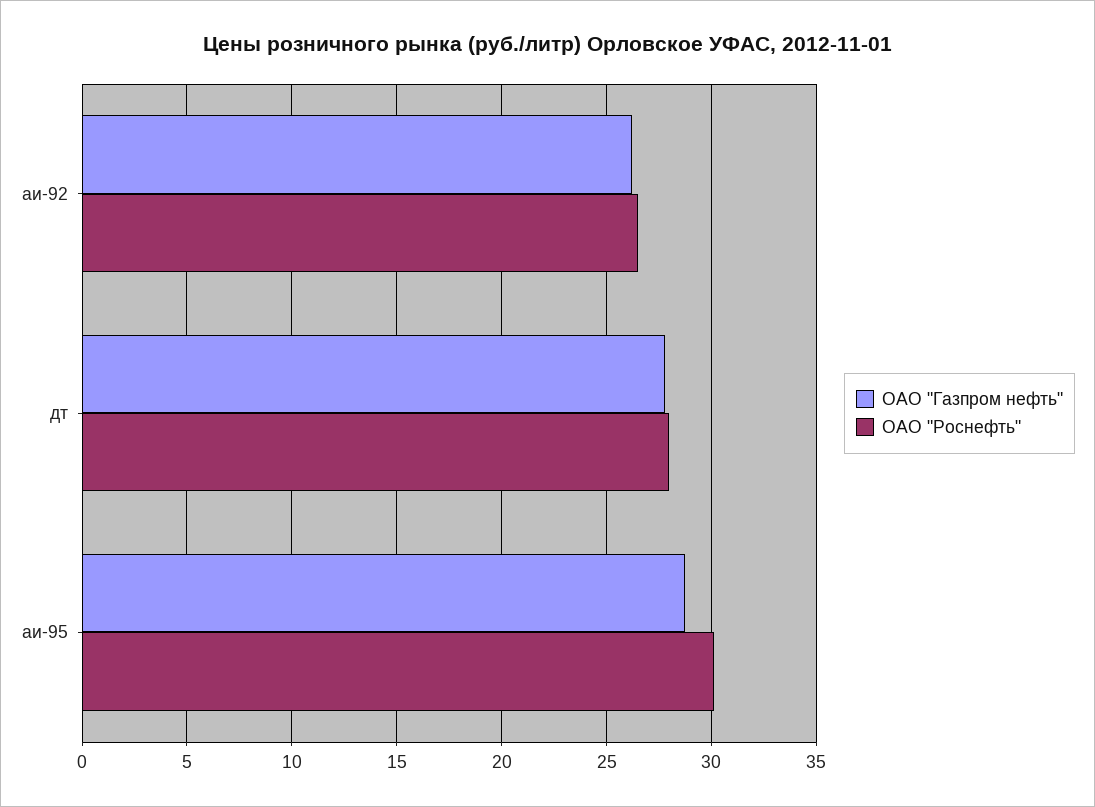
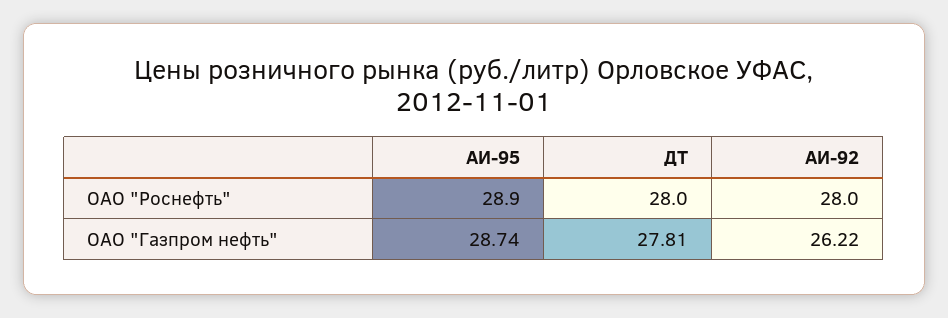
  {
    "ОАО \"Газпром нефть\"": {
      "аи-92": 26.22,
      "дт": 27.81,
      "аи-95": 28.74
    },
    "ОАО \"Роснефть\"": {
-     "аи-92": 26.5,
+     "аи-92": 28,
      "дт": 28,
-     "аи-95": 30
+     "аи-95": 28.9
    }
  }

